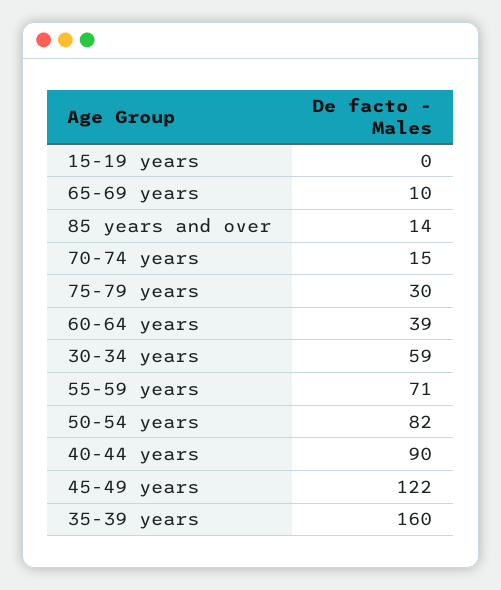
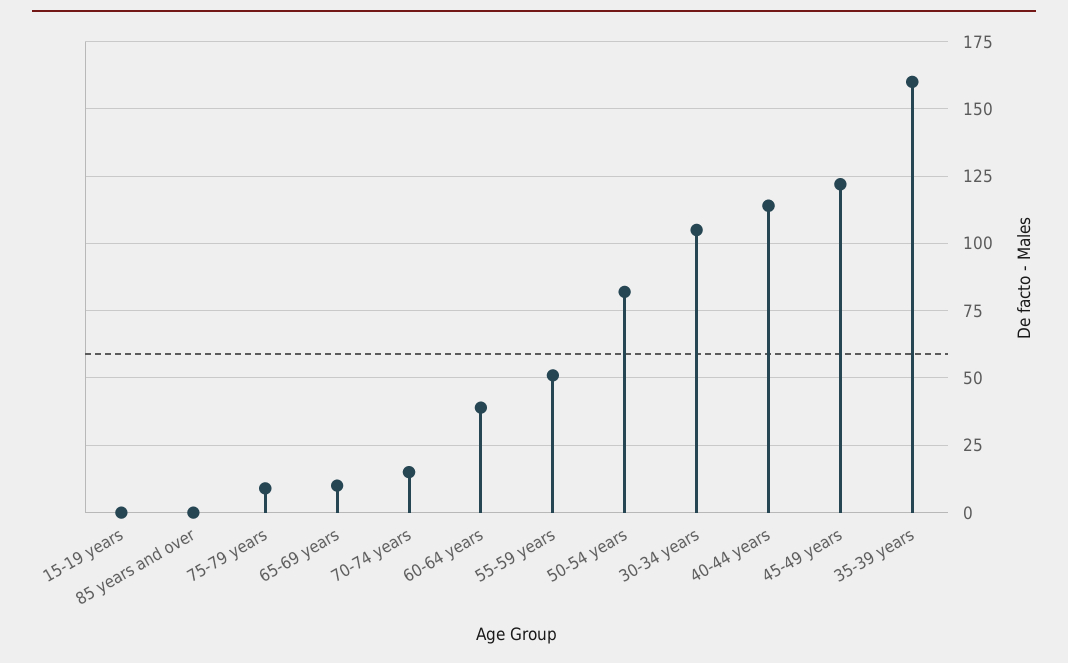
  {
    "15-19 years": 0,
    "65-69 years": 10,
-   "85 years and over": 14,
+   "85 years and over": 0,
    "70-74 years": 15,
-   "75-79 years": 30,
+   "75-79 years": 10,
    "60-64 years": 39,
-   "30-34 years": 59,
+   "30-34 years": 105,
-   "55-59 years": 71,
+   "55-59 years": 50,
    "50-54 years": 82,
-   "40-44 years": 90,
+   "40-44 years": 115,
    "45-49 years": 122,
    "35-39 years": 160
  }

